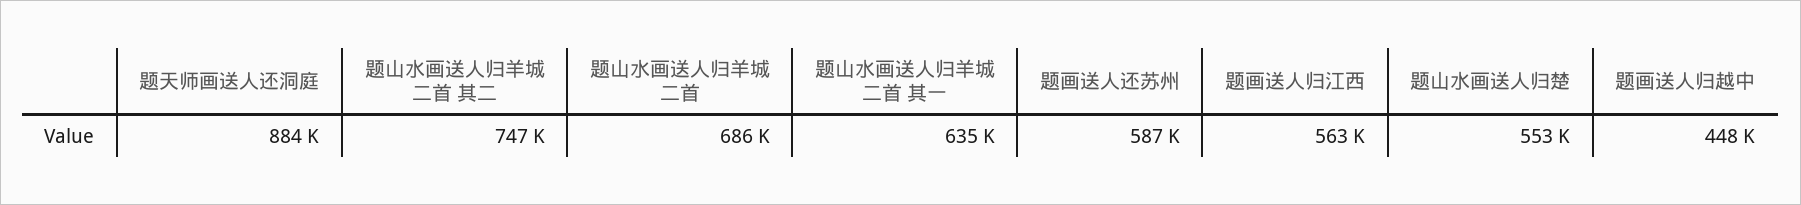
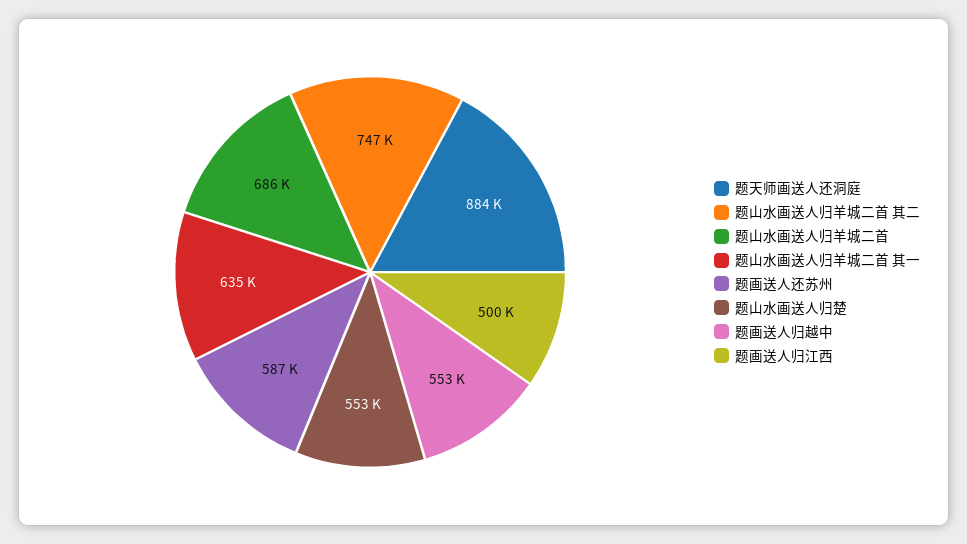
  {
    "题天师画送人还洞庭": 884000,
    "题山水画送人归羊城二首 其二": 747000,
    "题山水画送人归羊城二首": 686000,
    "题山水画送人归羊城二首 其一": 635000,
    "题画送人还苏州": 587000,
-   "题画送人归江西": 563000,
+   "题画送人归江西": 500000,
    "题山水画送人归楚": 553000,
-   "题画送人归越中": 448000
+   "题画送人归越中": 553000
  }

